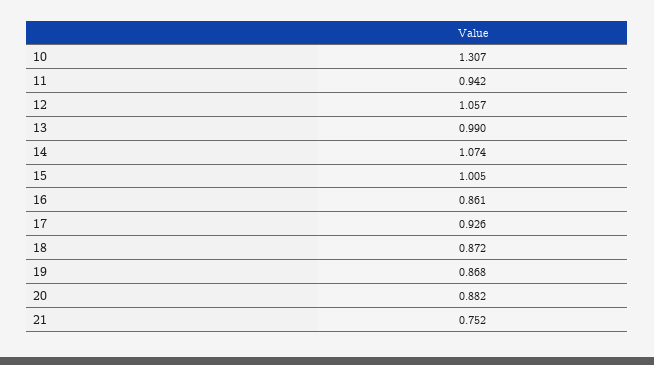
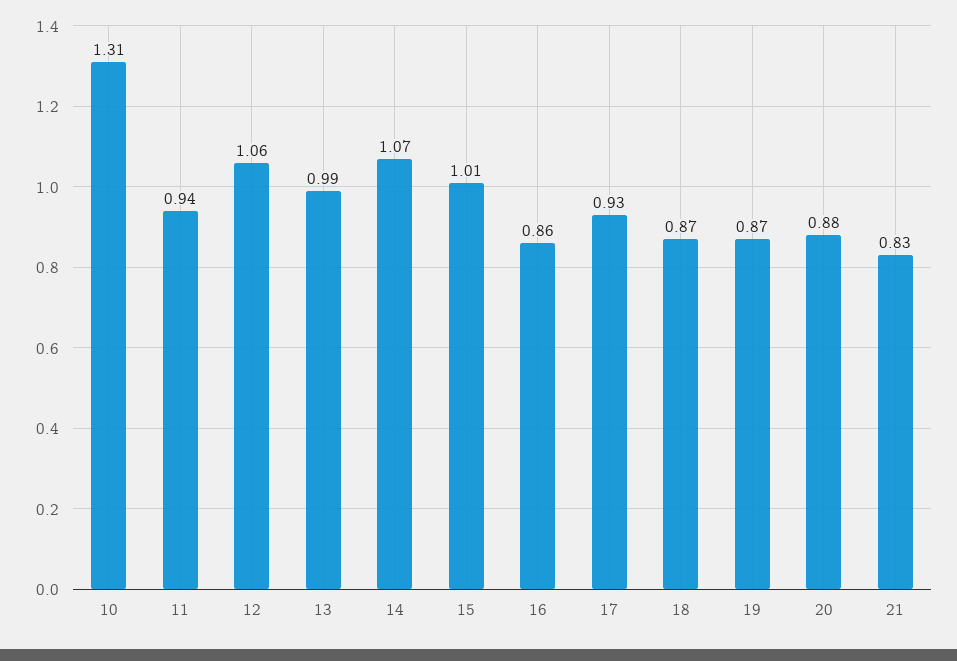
  {
    "10": 1.307,
    "11": 0.942,
    "12": 1.057,
    "13": 0.99,
    "14": 1.074,
    "15": 1.005,
    "16": 0.861,
    "17": 0.926,
    "18": 0.872,
    "19": 0.868,
    "20": 0.882,
-   "21": 0.752
+   "21": 0.83
  }

